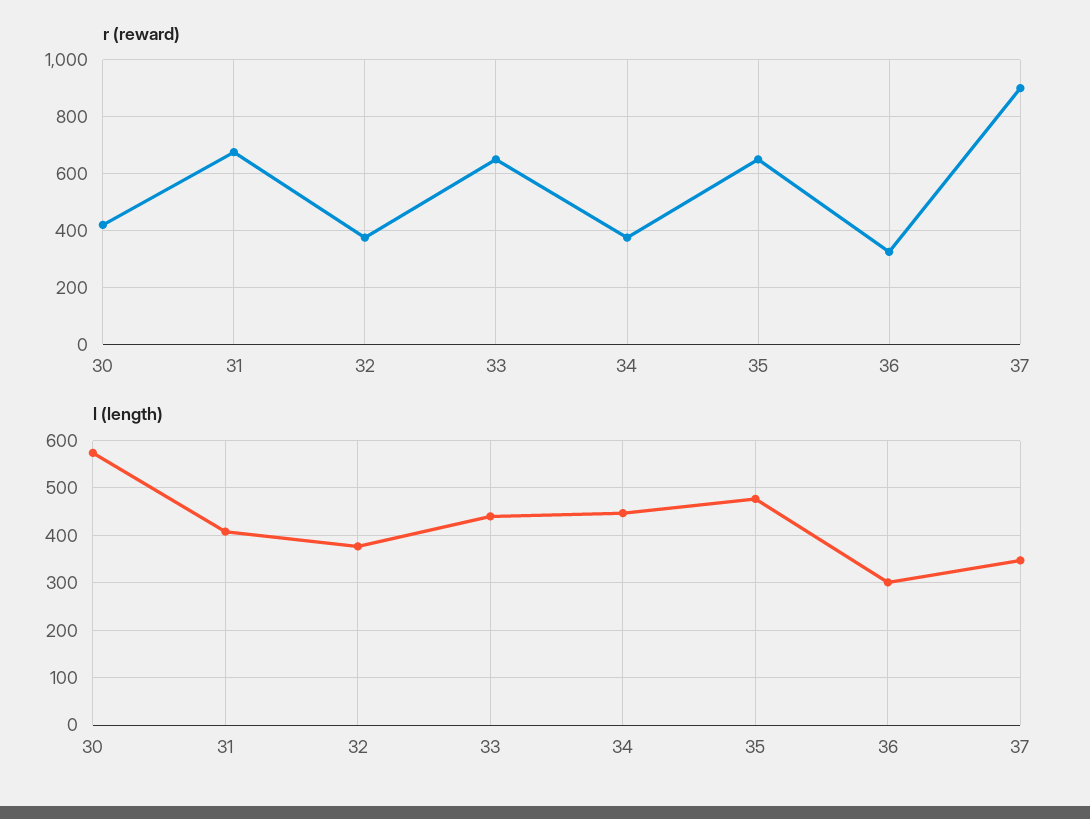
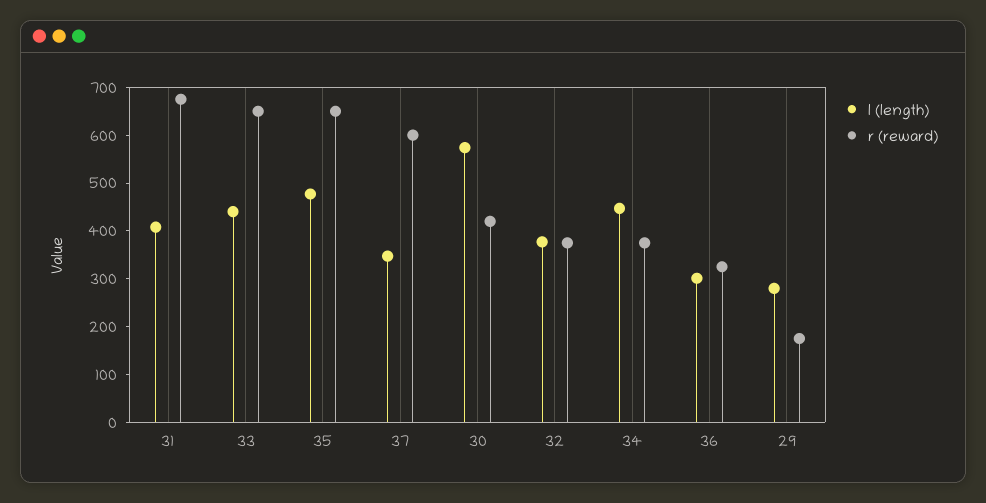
  {
    "r (reward)": {
      "30": 420,
      "31": 680,
      "32": 380,
      "33": 660,
      "34": 380,
      "35": 660,
      "36": 320,
-     "37": 900
+     "37": 600,
+     "29": 180
    },
    "l (length)": {
      "30": 580,
      "31": 400,
      "32": 380,
      "33": 440,
      "34": 440,
      "35": 480,
      "36": 300,
-     "37": 340
+     "37": 340,
+     "29": 280
    }
  }

